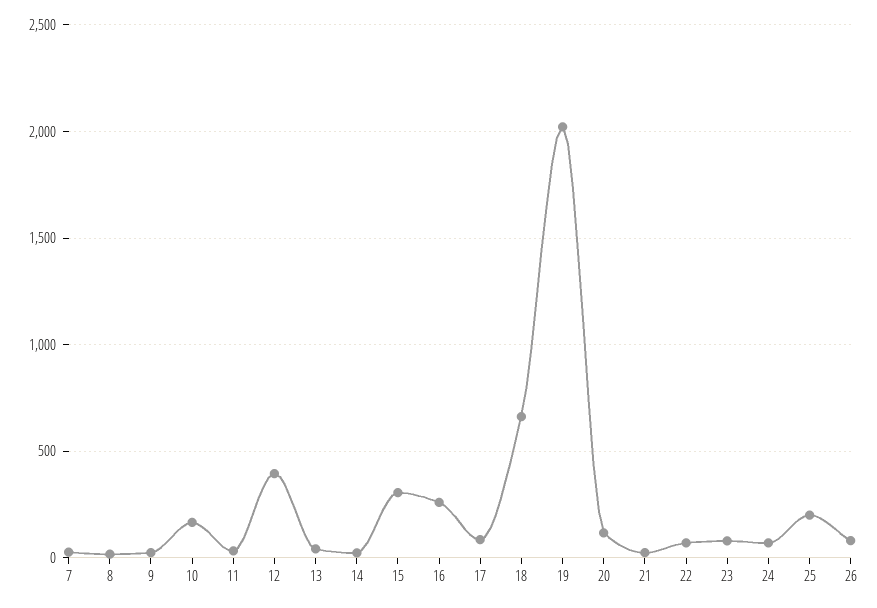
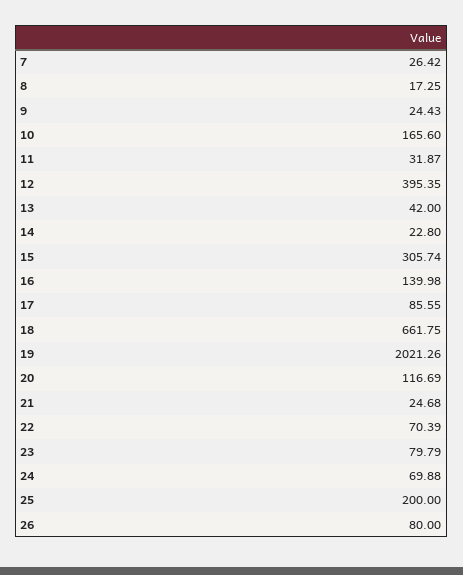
  {
    "7": 26.42,
    "8": 17.25,
    "9": 24.43,
    "10": 165.6,
    "11": 31.87,
    "12": 395.35,
    "13": 42,
    "14": 22.8,
    "15": 305.74,
-   "16": 250,
+   "16": 139.98,
    "17": 85.55,
    "18": 661.75,
    "19": 2021.26,
    "20": 116.69,
    "21": 24.68,
    "22": 70.39,
    "23": 79.79,
    "24": 69.88,
    "25": 200,
    "26": 80
  }

